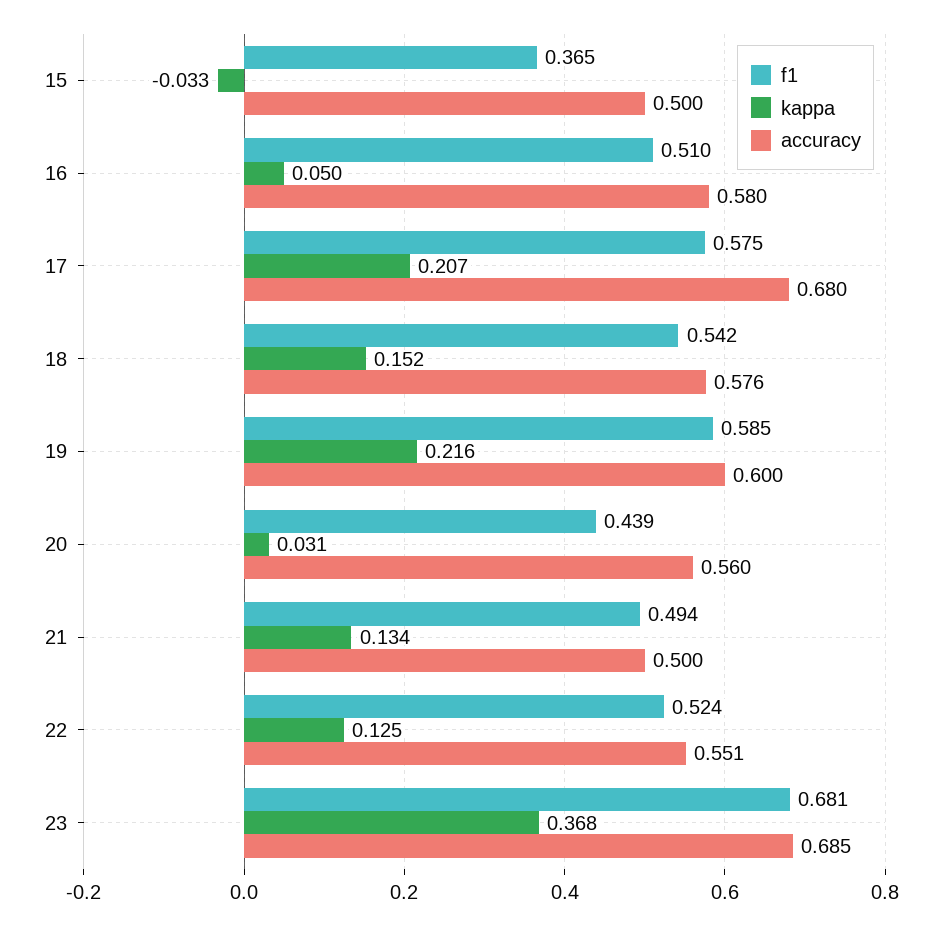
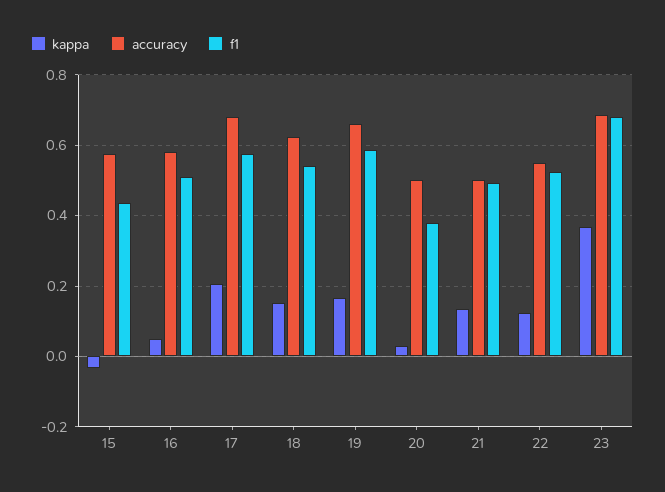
  {
    "f1": {
-     "15": 0.365,
+     "15": 0.44,
      "16": 0.51,
      "17": 0.575,
      "18": 0.542,
      "19": 0.585,
-     "20": 0.439,
+     "20": 0.38,
      "21": 0.494,
      "22": 0.524,
      "23": 0.681
    },
    "kappa": {
      "15": -0.033,
      "16": 0.05,
      "17": 0.207,
      "18": 0.152,
-     "19": 0.216,
+     "19": 0.16,
      "20": 0.031,
      "21": 0.134,
      "22": 0.125,
      "23": 0.368
    },
    "accuracy": {
-     "15": 0.5,
+     "15": 0.58,
      "16": 0.58,
      "17": 0.68,
-     "18": 0.576,
+     "18": 0.62,
-     "19": 0.6,
+     "19": 0.66,
-     "20": 0.56,
+     "20": 0.5,
      "21": 0.5,
      "22": 0.551,
      "23": 0.685
    }
  }

